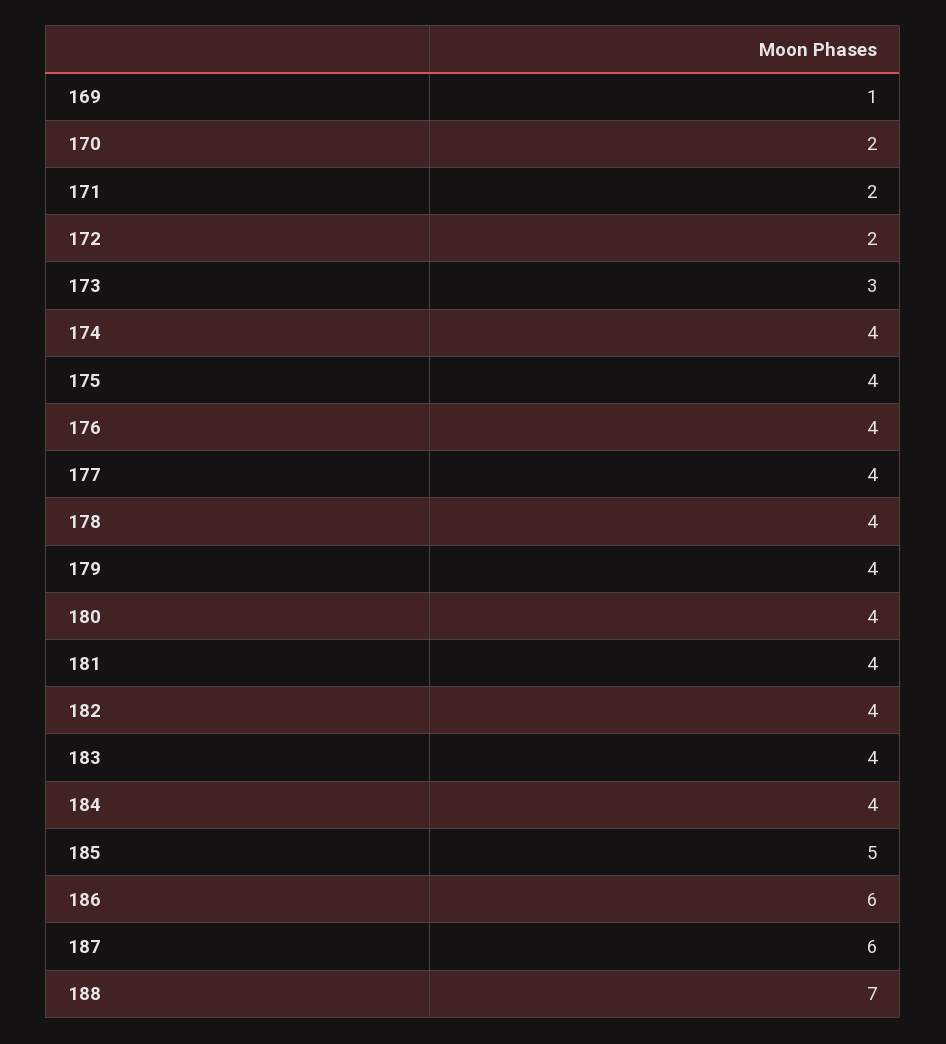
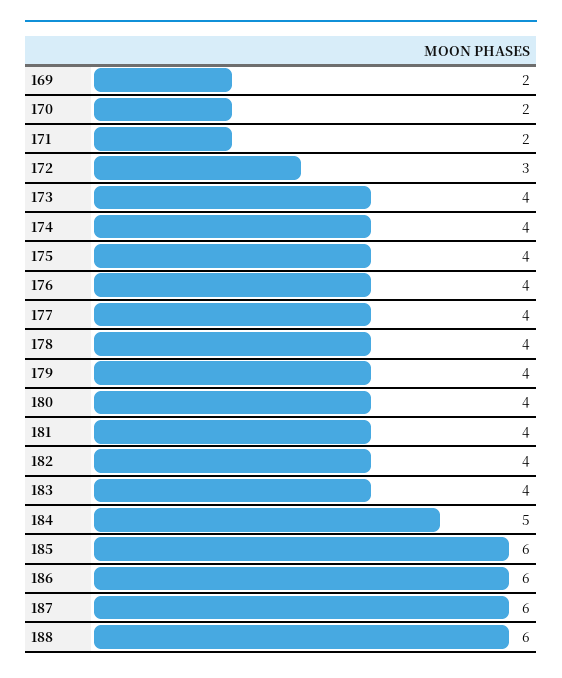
  {
-   "169": 1,
+   "169": 2,
    "170": 2,
    "171": 2,
-   "172": 2,
+   "172": 3,
-   "173": 3,
+   "173": 4,
    "174": 4,
    "175": 4,
    "176": 4,
    "177": 4,
    "178": 4,
    "179": 4,
    "180": 4,
    "181": 4,
    "182": 4,
    "183": 4,
-   "184": 4,
+   "184": 5,
-   "185": 5,
+   "185": 6,
    "186": 6,
    "187": 6,
-   "188": 7
+   "188": 6
  }

